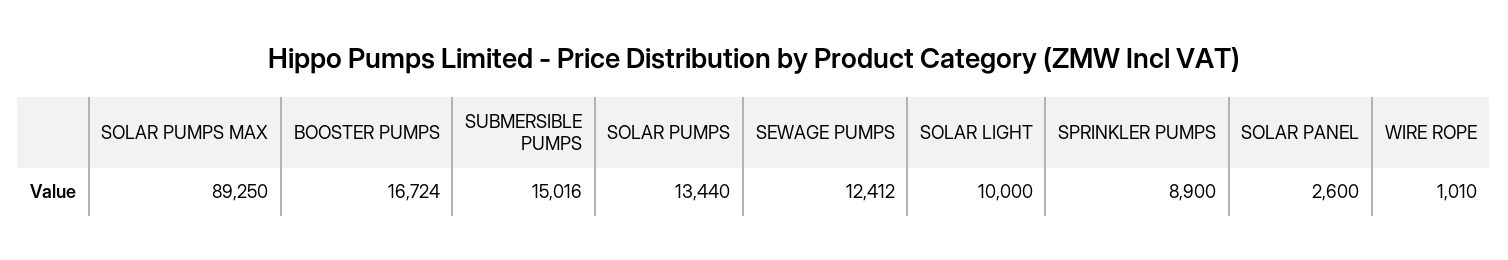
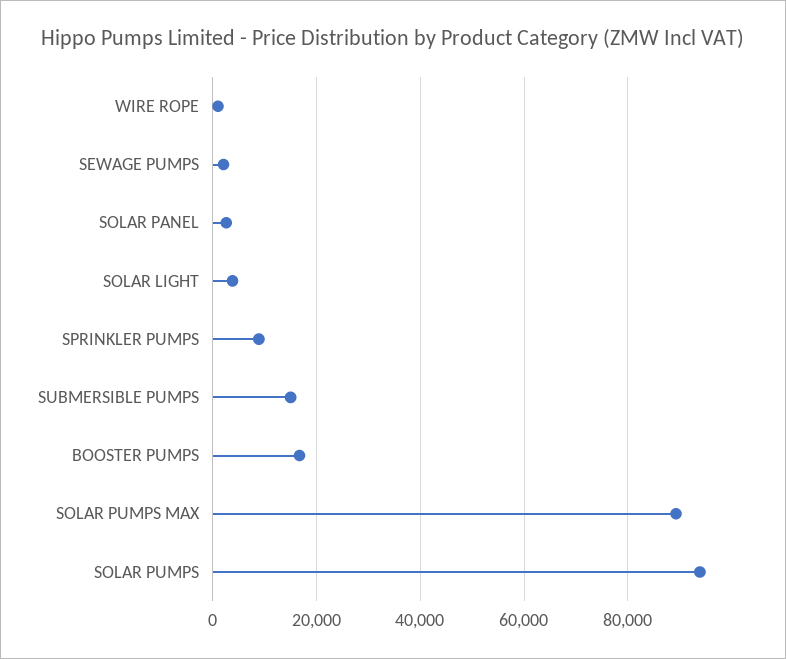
  {
    "SOLAR PUMPS MAX": 89250,
    "BOOSTER PUMPS": 16724,
    "SUBMERSIBLE PUMPS": 15016,
-   "SOLAR PUMPS": 13440,
+   "SOLAR PUMPS": 94000,
-   "SEWAGE PUMPS": 12412,
+   "SEWAGE PUMPS": 2000,
-   "SOLAR LIGHT": 10000,
+   "SOLAR LIGHT": 4000,
    "SPRINKLER PUMPS": 8900,
    "SOLAR PANEL": 2600,
    "WIRE ROPE": 1010
  }

